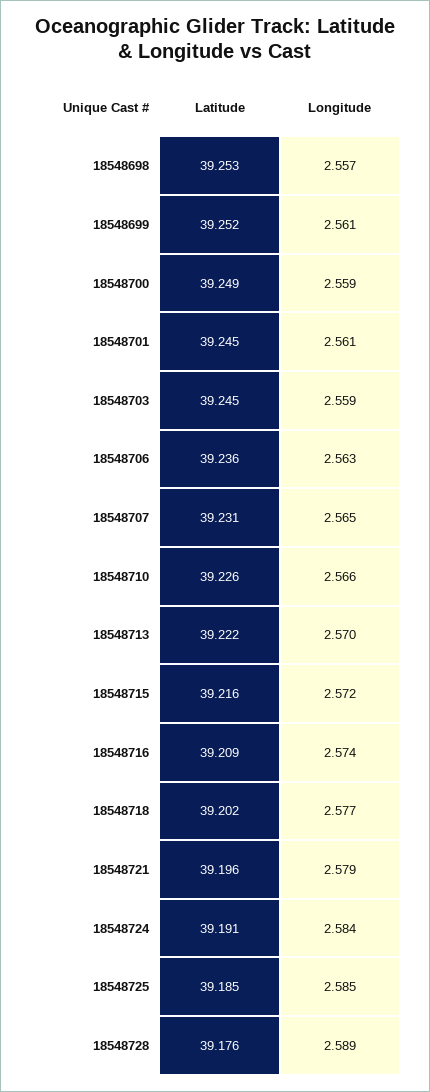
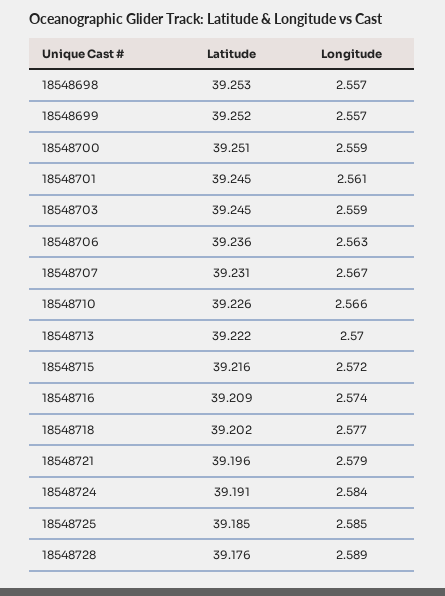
  {
    "Latitude": {
      "18548698": 39.253,
      "18548699": 39.252,
-     "18548700": 39.249,
+     "18548700": 39.251,
      "18548701": 39.245,
      "18548703": 39.245,
      "18548706": 39.236,
      "18548707": 39.231,
      "18548710": 39.226,
      "18548713": 39.222,
      "18548715": 39.216,
      "18548716": 39.209,
      "18548718": 39.202,
      "18548721": 39.196,
      "18548724": 39.191,
      "18548725": 39.185,
      "18548728": 39.176
    },
    "Longitude": {
      "18548698": 2.557,
-     "18548699": 2.561,
+     "18548699": 2.557,
      "18548700": 2.559,
      "18548701": 2.561,
      "18548703": 2.559,
      "18548706": 2.563,
-     "18548707": 2.565,
+     "18548707": 2.567,
      "18548710": 2.566,
      "18548713": 2.57,
      "18548715": 2.572,
      "18548716": 2.574,
      "18548718": 2.577,
      "18548721": 2.579,
      "18548724": 2.584,
      "18548725": 2.585,
      "18548728": 2.589
    }
  }

